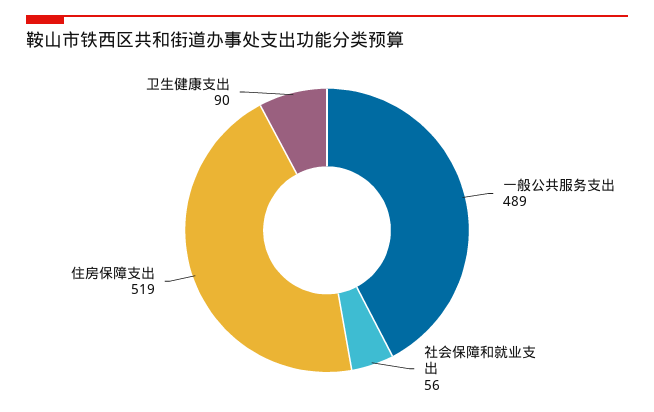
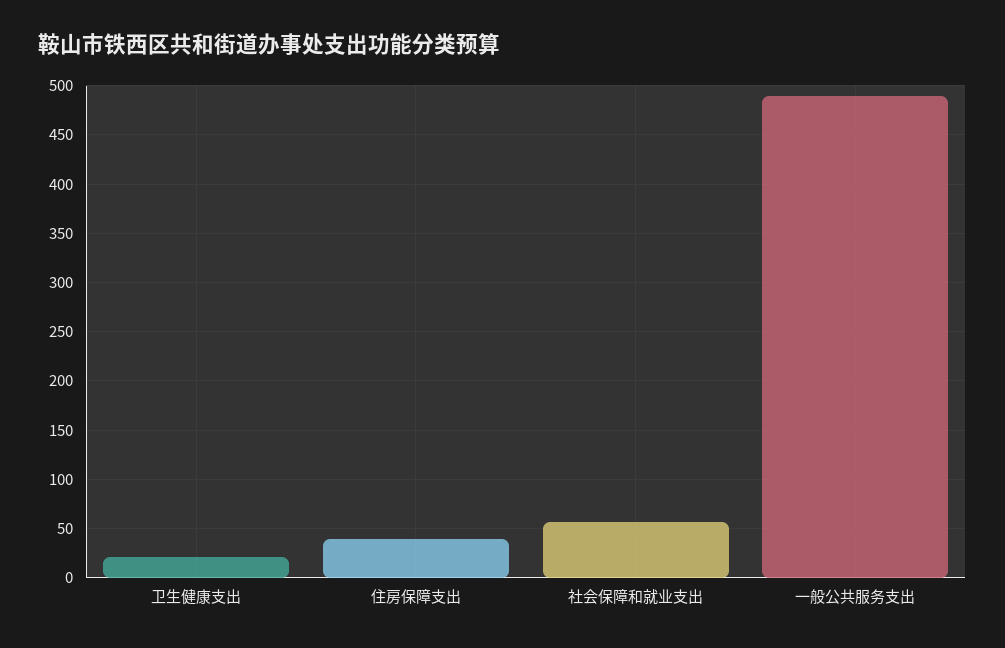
  {
    "一般公共服务支出": 489,
    "社会保障和就业支出": 56,
-   "住房保障支出": 519,
+   "住房保障支出": 40,
-   "卫生健康支出": 90
+   "卫生健康支出": 20
  }

